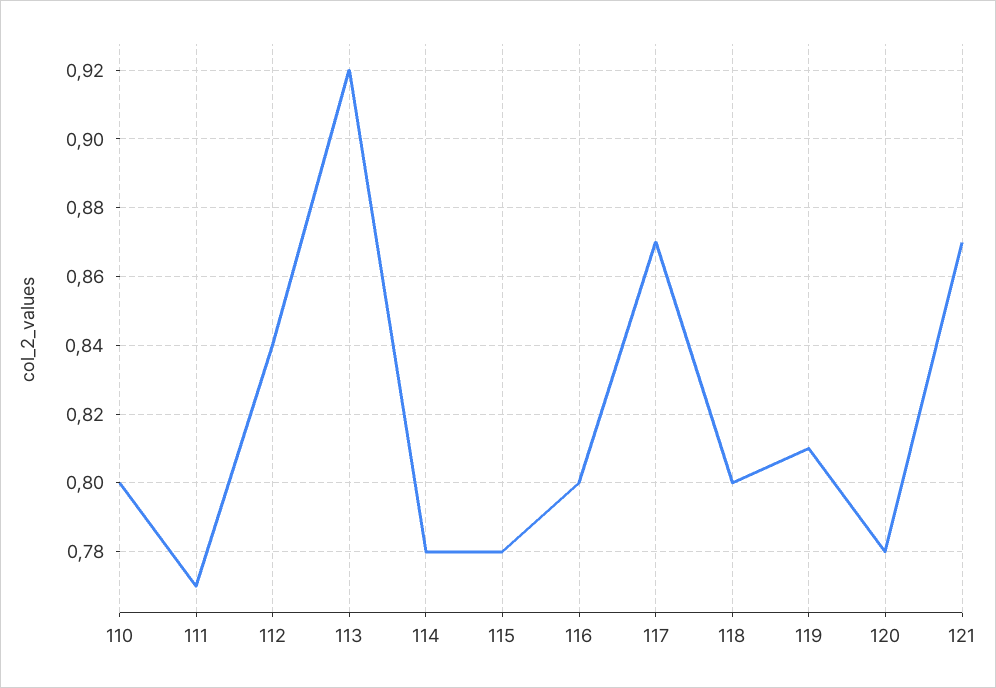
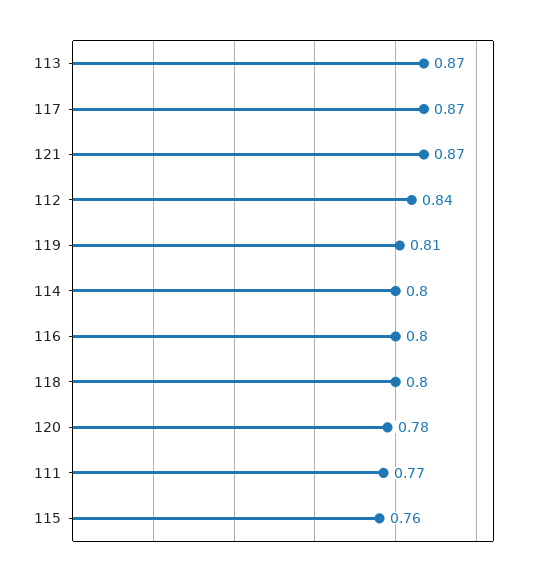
  {
-   "110": 0.8,
    "111": 0.77,
    "112": 0.84,
-   "113": 0.92,
+   "113": 0.87,
-   "114": 0.78,
+   "114": 0.8,
-   "115": 0.78,
+   "115": 0.76,
    "116": 0.8,
    "117": 0.87,
    "118": 0.8,
    "119": 0.81,
    "120": 0.78,
    "121": 0.87
  }

